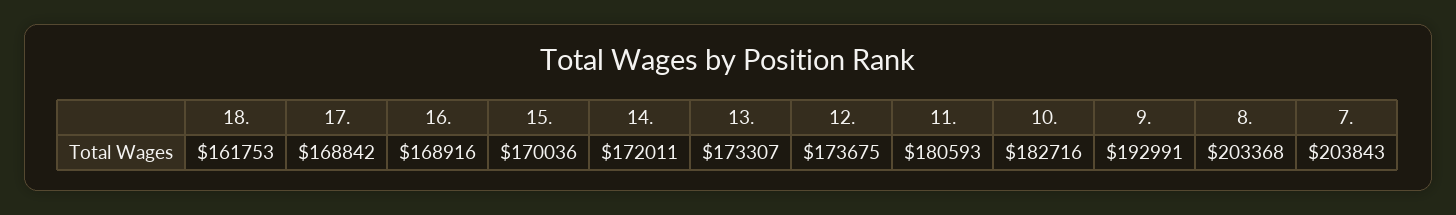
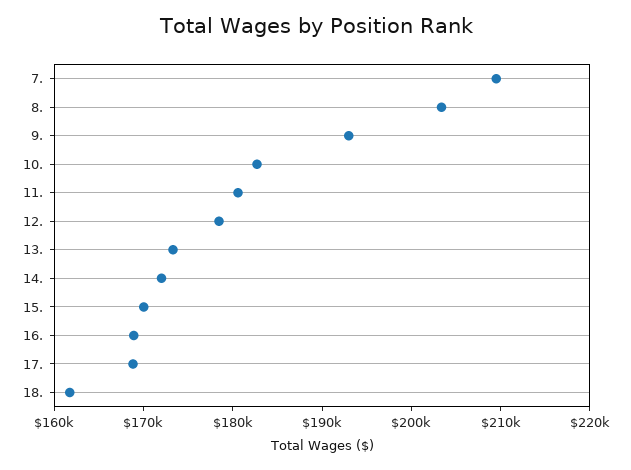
  {
    "18.": 161753,
    "17.": 168842,
    "16.": 168916,
    "15.": 170036,
    "14.": 172011,
    "13.": 173307,
-   "12.": 173675,
+   "12.": 178000,
    "11.": 180593,
    "10.": 182716,
    "9.": 192991,
    "8.": 203368,
-   "7.": 203843
+   "7.": 210000
  }

